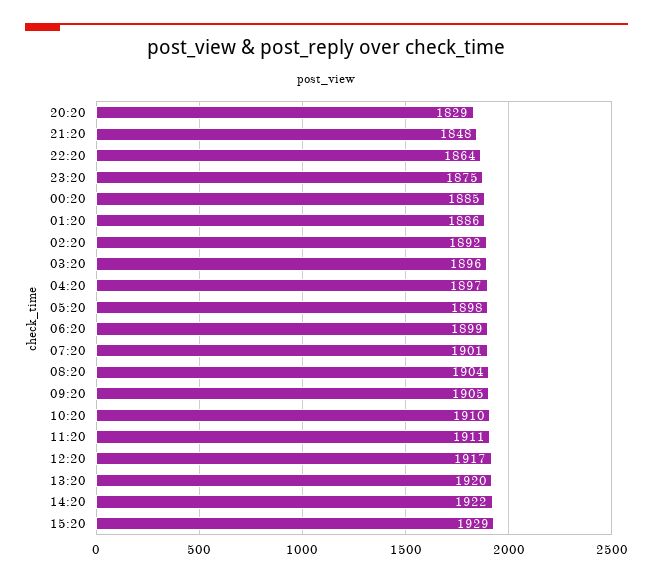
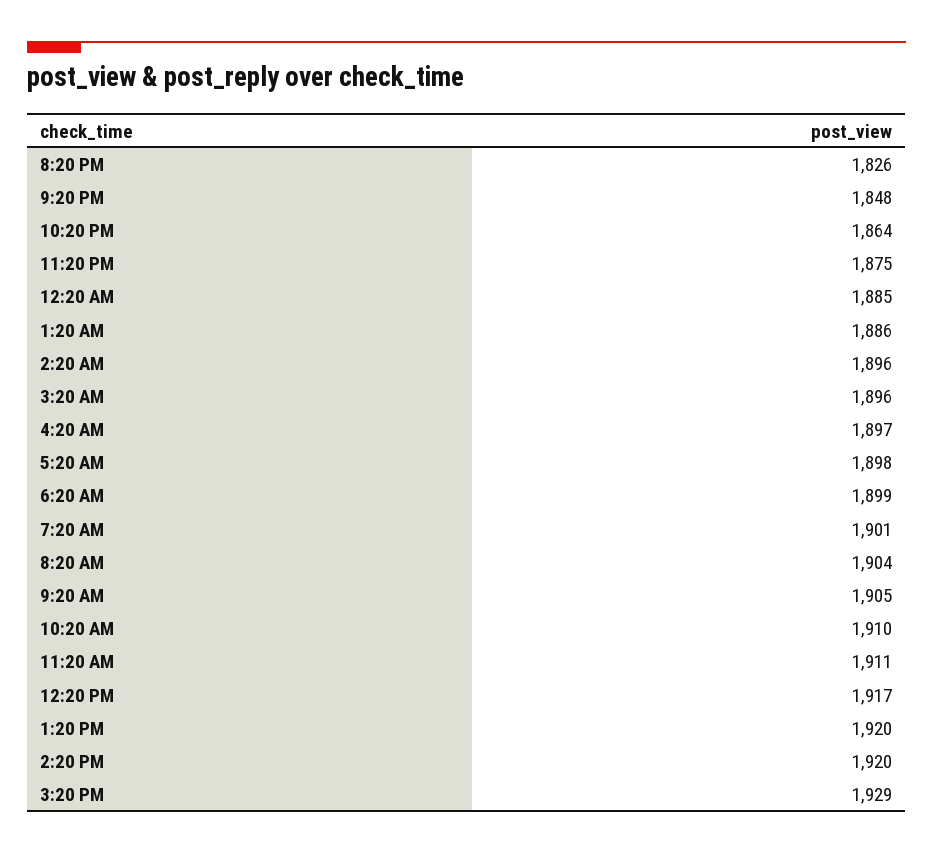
  {
-   "20:20": 1829,
+   "20:20": 1826,
    "21:20": 1848,
    "22:20": 1864,
    "23:20": 1875,
    "00:20": 1885,
    "01:20": 1886,
-   "02:20": 1892,
+   "02:20": 1896,
    "03:20": 1896,
    "04:20": 1897,
    "05:20": 1898,
    "06:20": 1899,
    "07:20": 1901,
    "08:20": 1904,
    "09:20": 1905,
    "10:20": 1910,
    "11:20": 1911,
    "12:20": 1917,
    "13:20": 1920,
-   "14:20": 1922,
+   "14:20": 1920,
    "15:20": 1929
  }

